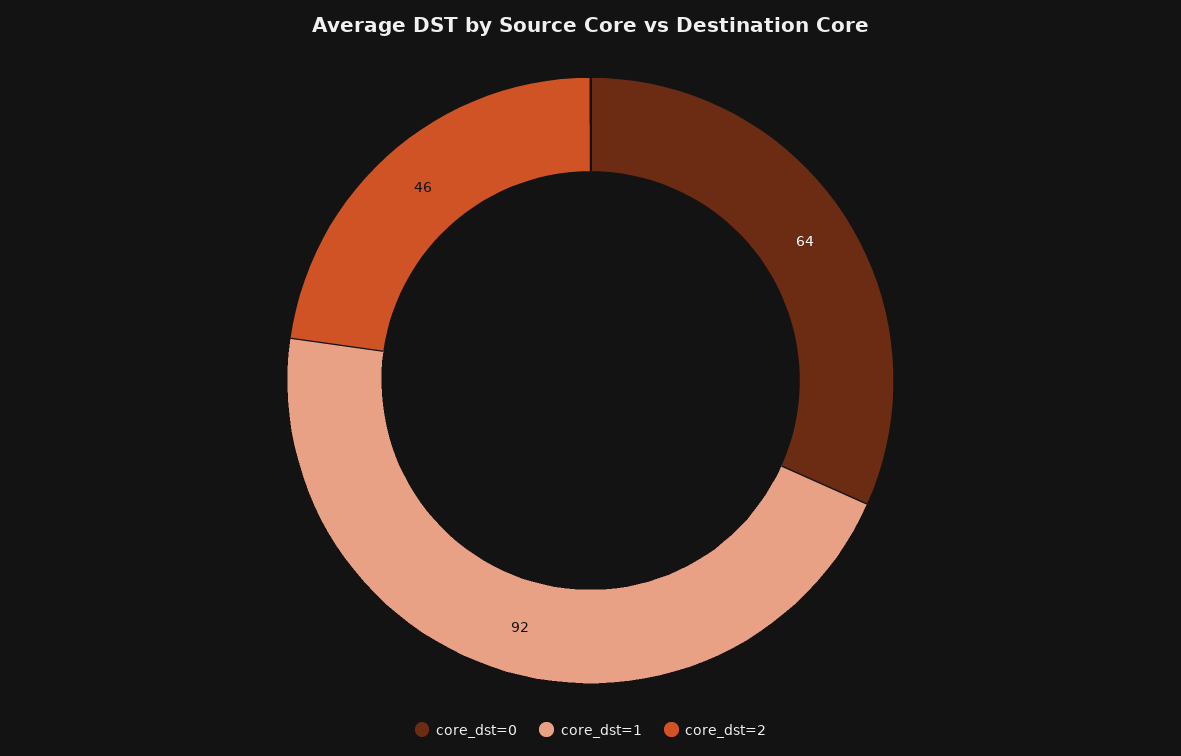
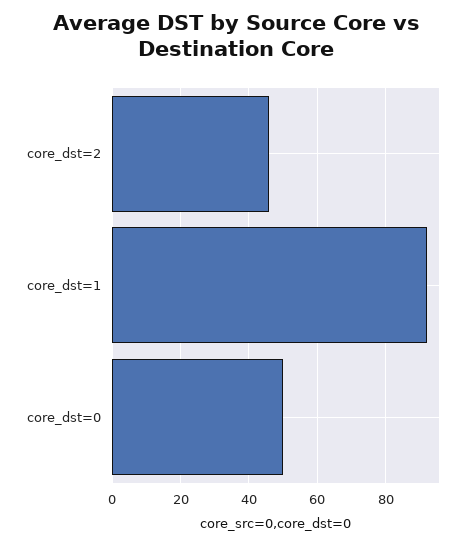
  {
-   "core_dst=0": 64,
+   "core_dst=0": 50,
    "core_dst=1": 92,
    "core_dst=2": 46
  }

